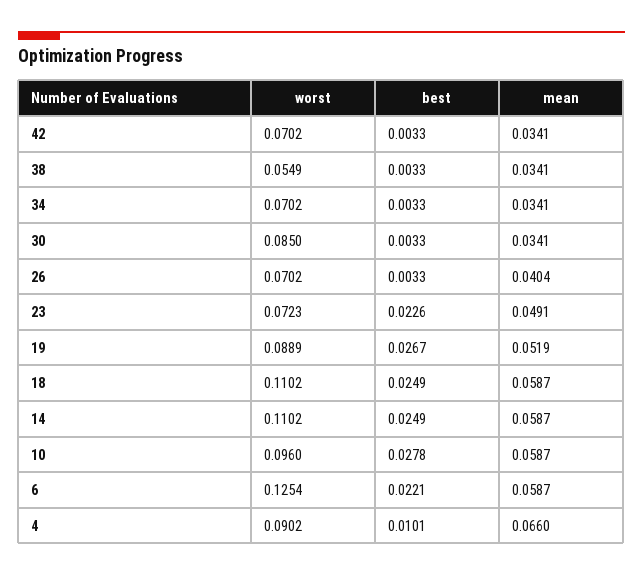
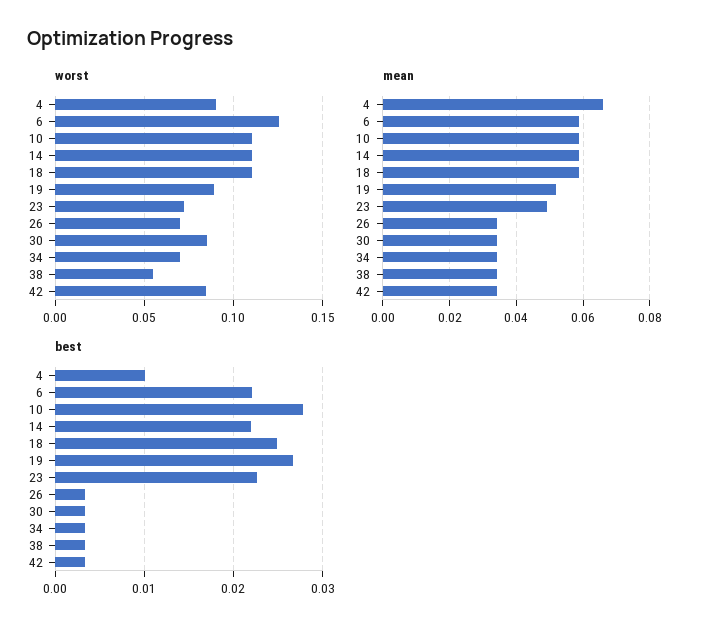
  {
    "worst": {
-     "42": 0.0702,
+     "42": 0.085,
      "38": 0.0549,
      "34": 0.0702,
      "30": 0.085,
      "26": 0.0702,
      "23": 0.0723,
      "19": 0.0889,
      "18": 0.1102,
      "14": 0.1102,
-     "10": 0.096,
+     "10": 0.11,
      "6": 0.1254,
      "4": 0.0902
    },
    "best": {
      "42": 0.0033,
      "38": 0.0033,
      "34": 0.0033,
      "30": 0.0033,
      "26": 0.0033,
      "23": 0.0226,
      "19": 0.0267,
      "18": 0.0249,
-     "14": 0.0249,
+     "14": 0.022,
      "10": 0.0278,
      "6": 0.0221,
      "4": 0.0101
    },
    "mean": {
      "42": 0.0341,
      "38": 0.0341,
      "34": 0.0341,
      "30": 0.0341,
-     "26": 0.0404,
+     "26": 0.034,
      "23": 0.0491,
      "19": 0.0519,
      "18": 0.0587,
      "14": 0.0587,
      "10": 0.0587,
      "6": 0.0587,
      "4": 0.066
    }
  }

